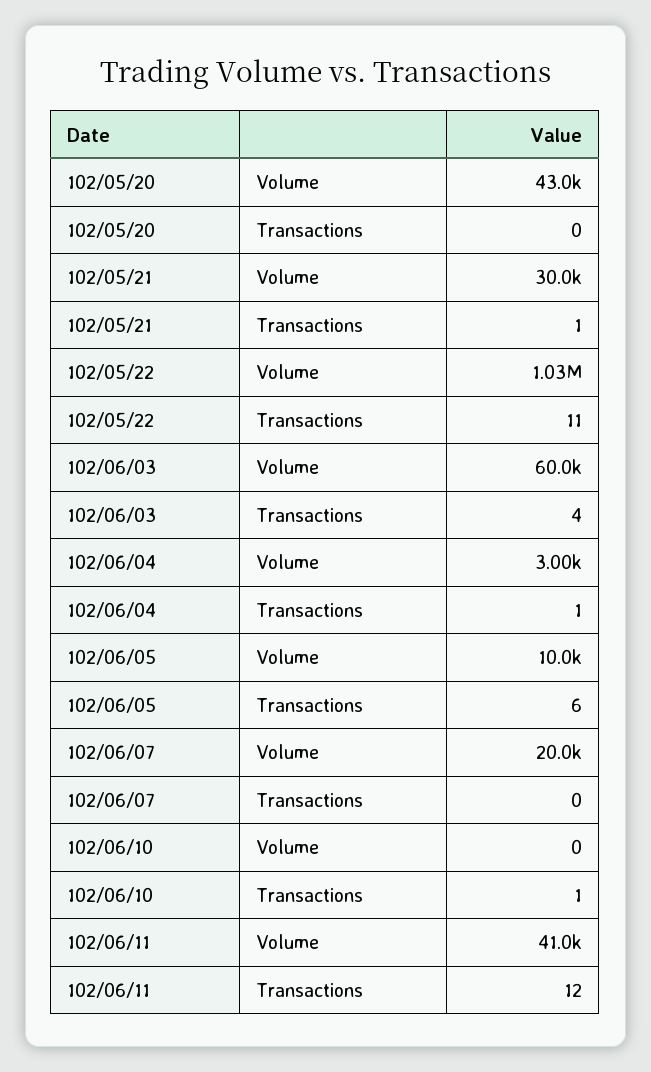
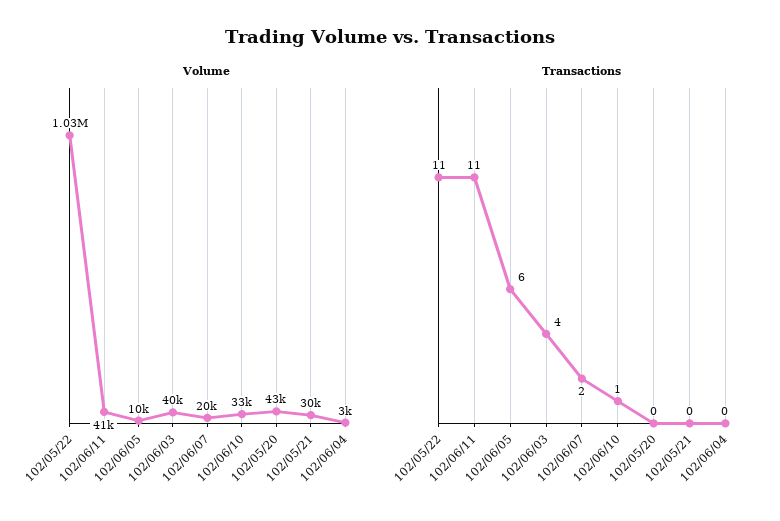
  {
    "Volume": {
      "102/05/20": 43000,
      "102/05/21": 30000,
      "102/05/22": 1030000,
-     "102/06/03": 60000,
+     "102/06/03": 40000,
      "102/06/04": 3000,
      "102/06/05": 10000,
      "102/06/07": 20000,
-     "102/06/10": 0,
+     "102/06/10": 33000,
      "102/06/11": 41000
    },
    "Transactions": {
      "102/05/20": 0,
-     "102/05/21": 1,
+     "102/05/21": 0,
      "102/05/22": 11,
      "102/06/03": 4,
-     "102/06/04": 1,
+     "102/06/04": 0,
      "102/06/05": 6,
-     "102/06/07": 0,
+     "102/06/07": 2,
      "102/06/10": 1,
-     "102/06/11": 12
+     "102/06/11": 11
    }
  }

